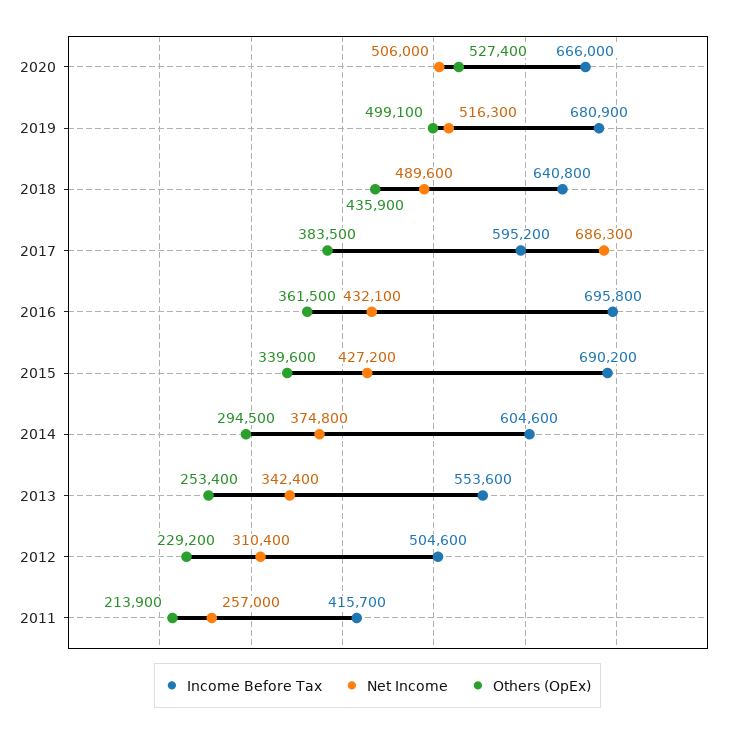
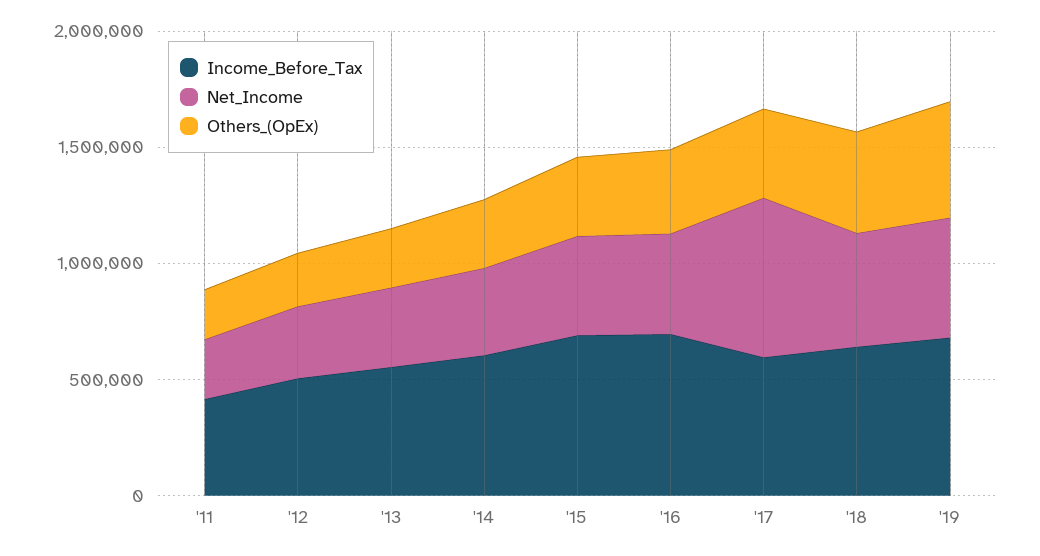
  {
    "Income Before Tax": {
-     "2020": 666000,
      "2019": 680900,
      "2018": 640800,
      "2017": 595200,
      "2016": 695800,
      "2015": 690200,
      "2014": 604600,
      "2013": 553600,
      "2012": 504600,
      "2011": 415700
    },
    "Net Income": {
-     "2020": 506000,
      "2019": 516300,
      "2018": 489600,
      "2017": 686300,
      "2016": 432100,
      "2015": 427200,
      "2014": 374800,
      "2013": 342400,
      "2012": 310400,
      "2011": 257000
    },
    "Others (OpEx)": {
-     "2020": 527400,
      "2019": 499100,
      "2018": 435900,
      "2017": 383500,
      "2016": 361500,
      "2015": 339600,
      "2014": 294500,
      "2013": 253400,
      "2012": 229200,
      "2011": 213900
    }
  }

